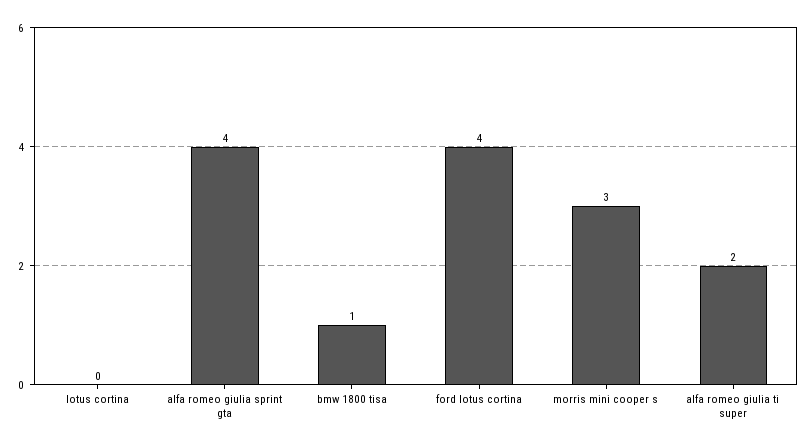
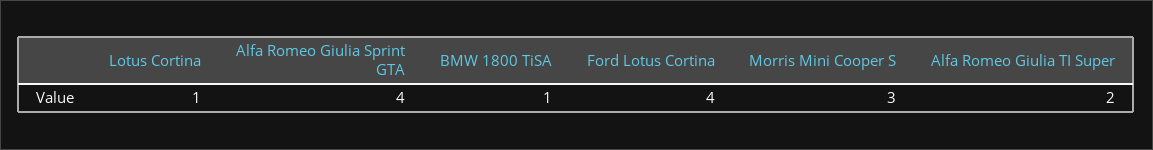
  {
-   "lotus cortina": 0,
+   "lotus cortina": 1,
    "alfa romeo giulia sprint gta": 4,
    "bmw 1800 tisa": 1,
    "ford lotus cortina": 4,
    "morris mini cooper s": 3,
    "alfa romeo giulia ti super": 2
  }

